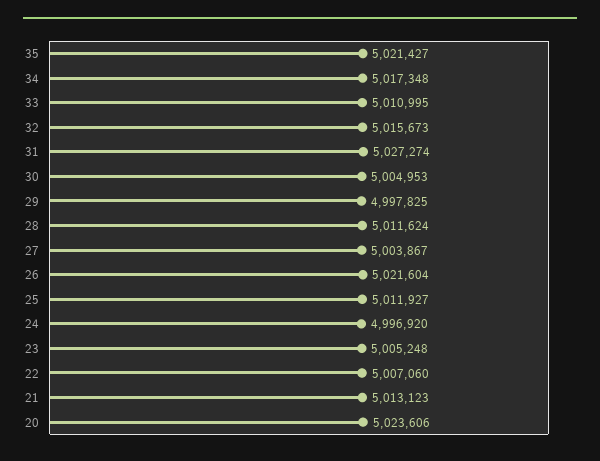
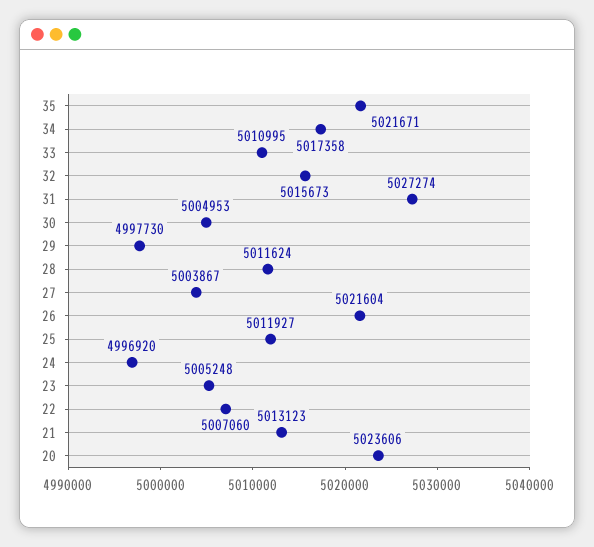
  {
-   "35": 5021427,
+   "35": 5021671,
-   "34": 5017348,
+   "34": 5017358,
    "33": 5010995,
    "32": 5015673,
    "31": 5027274,
    "30": 5004953,
-   "29": 4997825,
+   "29": 4997730,
    "28": 5011624,
    "27": 5003867,
    "26": 5021604,
    "25": 5011927,
    "24": 4996920,
    "23": 5005248,
    "22": 5007060,
    "21": 5013123,
    "20": 5023606
  }

